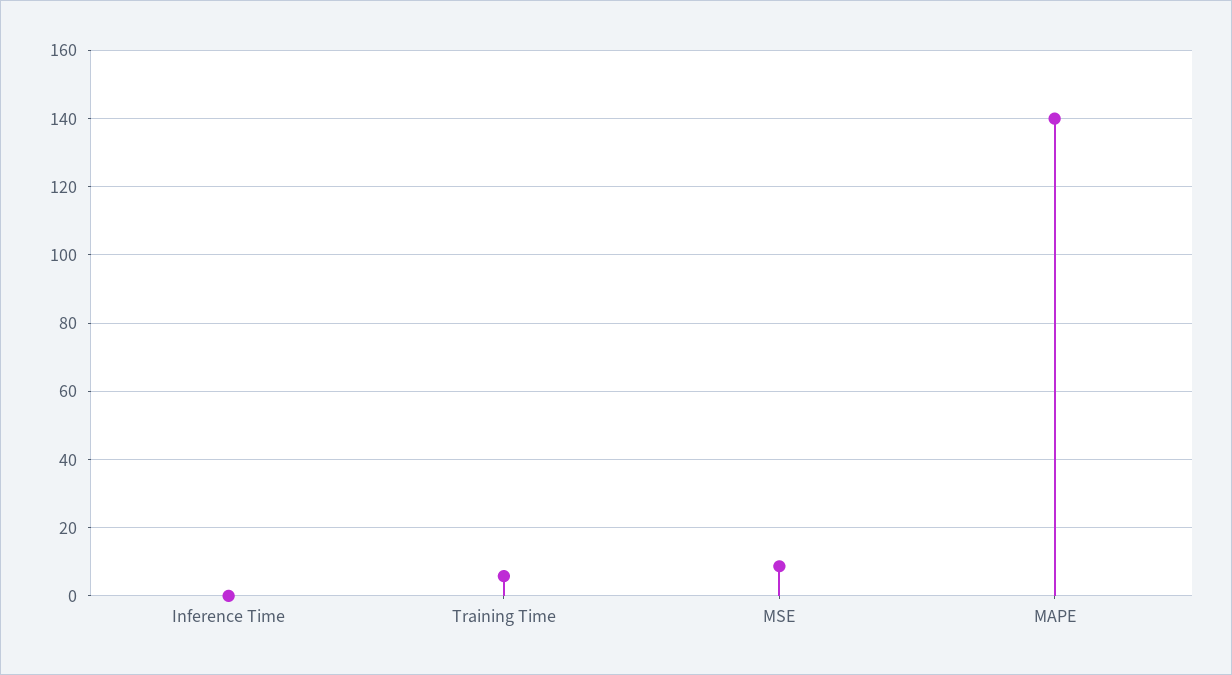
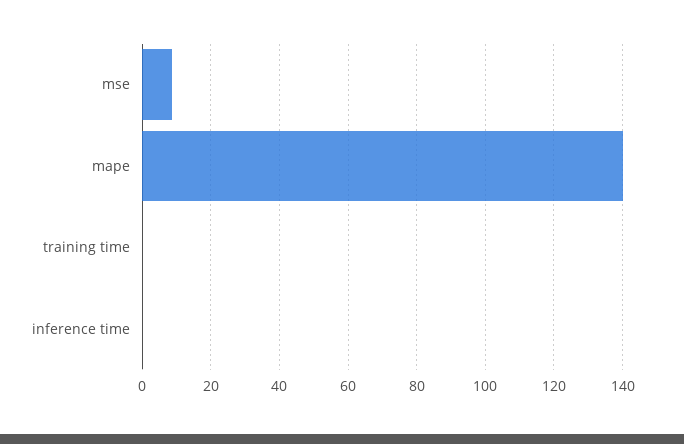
  {
    "Inference Time": 0,
-   "Training Time": 6,
+   "Training Time": 0,
    "MSE": 8,
    "MAPE": 140
  }

